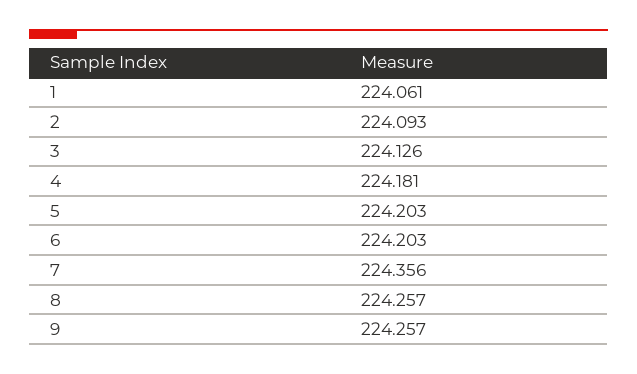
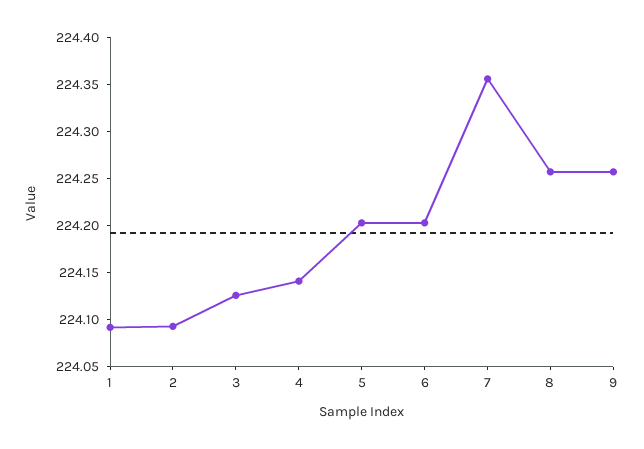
  {
-   "1": 224.061,
+   "1": 224.09,
    "2": 224.093,
    "3": 224.126,
-   "4": 224.181,
+   "4": 224.14,
    "5": 224.203,
    "6": 224.203,
    "7": 224.356,
    "8": 224.257,
    "9": 224.257
  }

